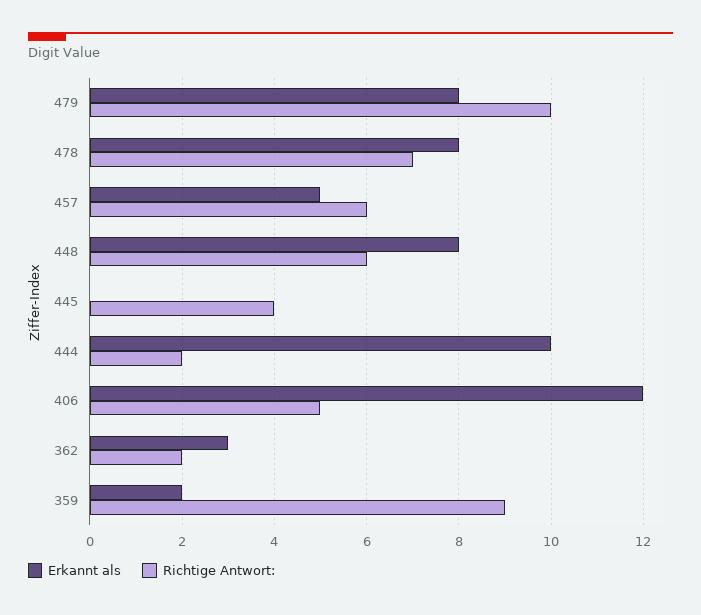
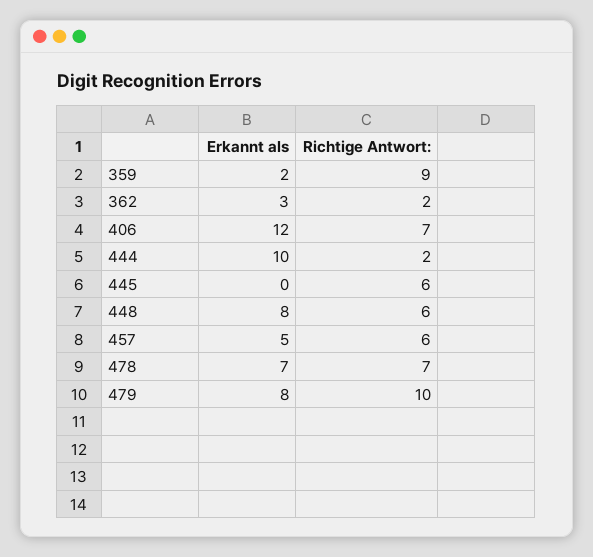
  {
    "Erkannt als": {
      "479": 8,
-     "478": 8,
+     "478": 7,
      "457": 5,
      "448": 8,
      "445": 0,
      "444": 10,
      "406": 12,
      "362": 3,
      "359": 2
    },
    "Richtige Antwort:": {
      "479": 10,
      "478": 7,
      "457": 6,
      "448": 6,
-     "445": 4,
+     "445": 6,
      "444": 2,
-     "406": 5,
+     "406": 7,
      "362": 2,
      "359": 9
    }
  }

